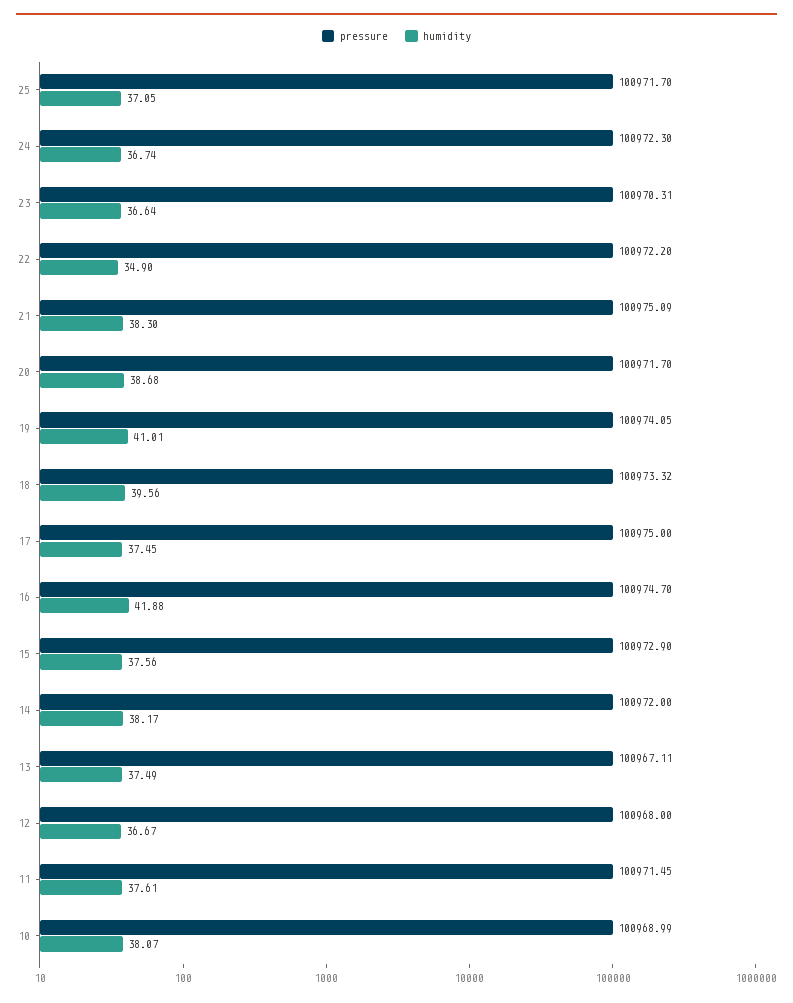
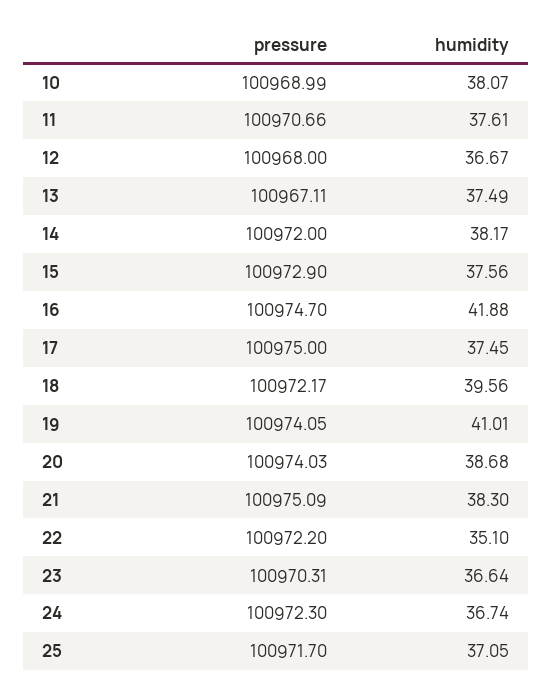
  {
    "pressure": {
      "25": 100971.7,
      "24": 100972.3,
      "23": 100970.31,
      "22": 100972.2,
      "21": 100975.09,
-     "20": 100971.7,
+     "20": 100974.03,
      "19": 100974.05,
-     "18": 100973.32,
+     "18": 100972.17,
      "17": 100975,
      "16": 100974.7,
      "15": 100972.9,
      "14": 100972,
      "13": 100967.11,
      "12": 100968,
-     "11": 100971.45,
+     "11": 100970.66,
      "10": 100968.99
    },
    "humidity": {
      "25": 37.05,
      "24": 36.74,
      "23": 36.64,
-     "22": 34.9,
+     "22": 35.1,
      "21": 38.3,
      "20": 38.68,
      "19": 41.01,
      "18": 39.56,
      "17": 37.45,
      "16": 41.88,
      "15": 37.56,
      "14": 38.17,
      "13": 37.49,
      "12": 36.67,
      "11": 37.61,
      "10": 38.07
    }
  }

